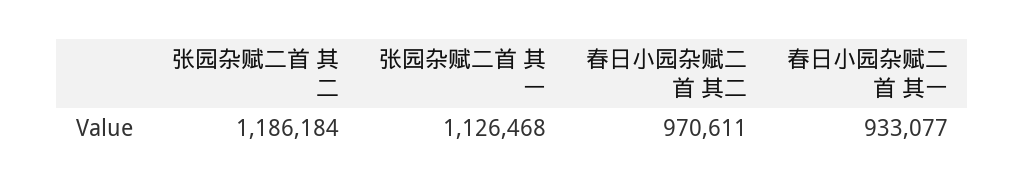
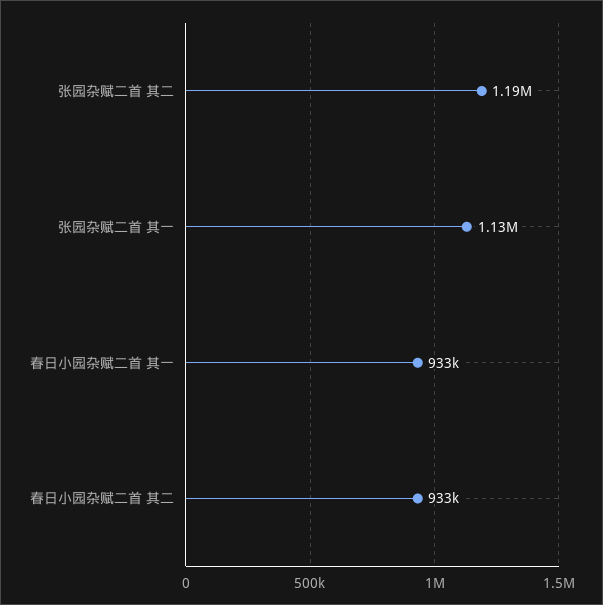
  {
    "张园杂赋二首 其二": 1186184,
    "张园杂赋二首 其一": 1126468,
-   "春日小园杂赋二首 其二": 970611,
+   "春日小园杂赋二首 其二": 933000,
    "春日小园杂赋二首 其一": 933077
  }

